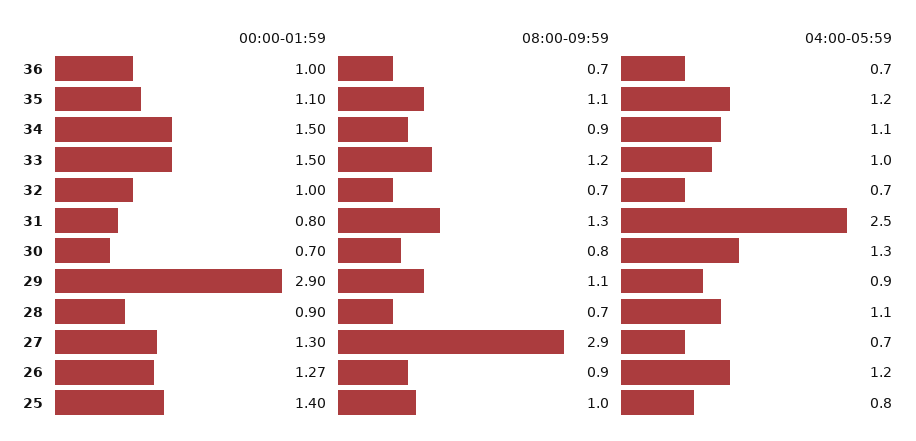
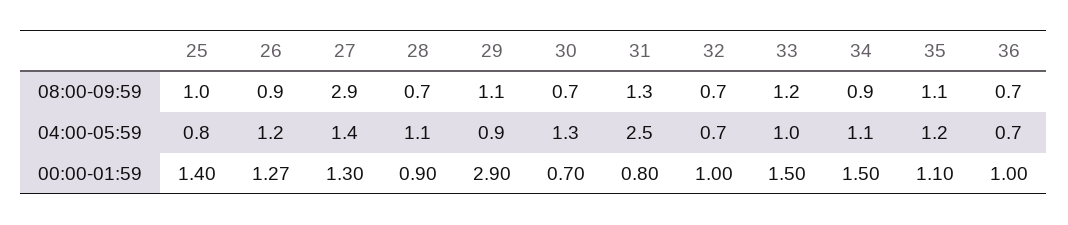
  {
    "00:00-01:59": {
      "36": 1,
      "35": 1.1,
      "34": 1.5,
      "33": 1.5,
      "32": 1,
      "31": 0.8,
      "30": 0.7,
      "29": 2.9,
      "28": 0.9,
      "27": 1.3,
      "26": 1.27,
      "25": 1.4
    },
    "08:00-09:59": {
      "36": 0.7,
      "35": 1.1,
      "34": 0.9,
      "33": 1.2,
      "32": 0.7,
      "31": 1.3,
-     "30": 0.8,
+     "30": 0.7,
      "29": 1.1,
      "28": 0.7,
      "27": 2.9,
      "26": 0.9,
      "25": 1
    },
    "04:00-05:59": {
      "36": 0.7,
      "35": 1.2,
      "34": 1.1,
      "33": 1,
      "32": 0.7,
      "31": 2.5,
      "30": 1.3,
      "29": 0.9,
      "28": 1.1,
-     "27": 0.7,
+     "27": 1.4,
      "26": 1.2,
      "25": 0.8
    }
  }

